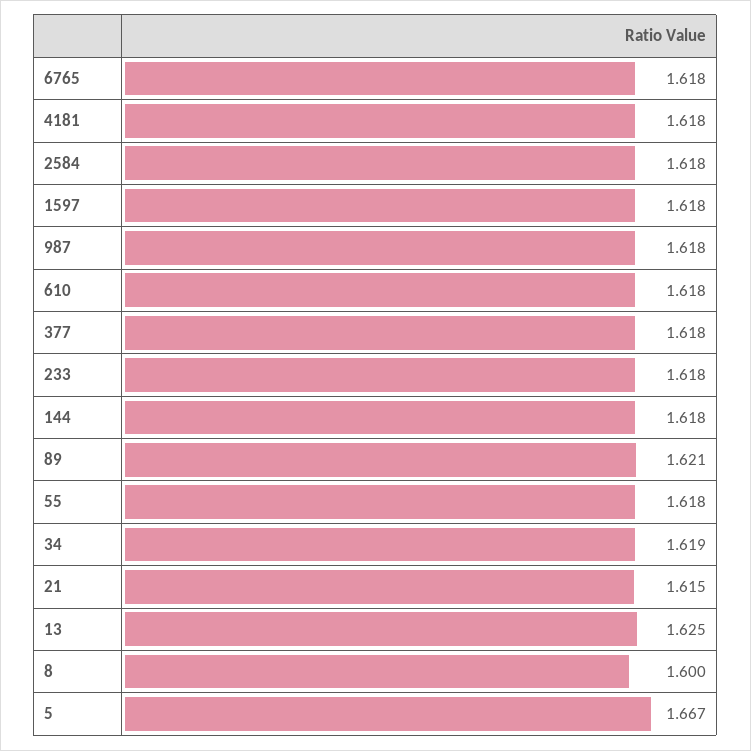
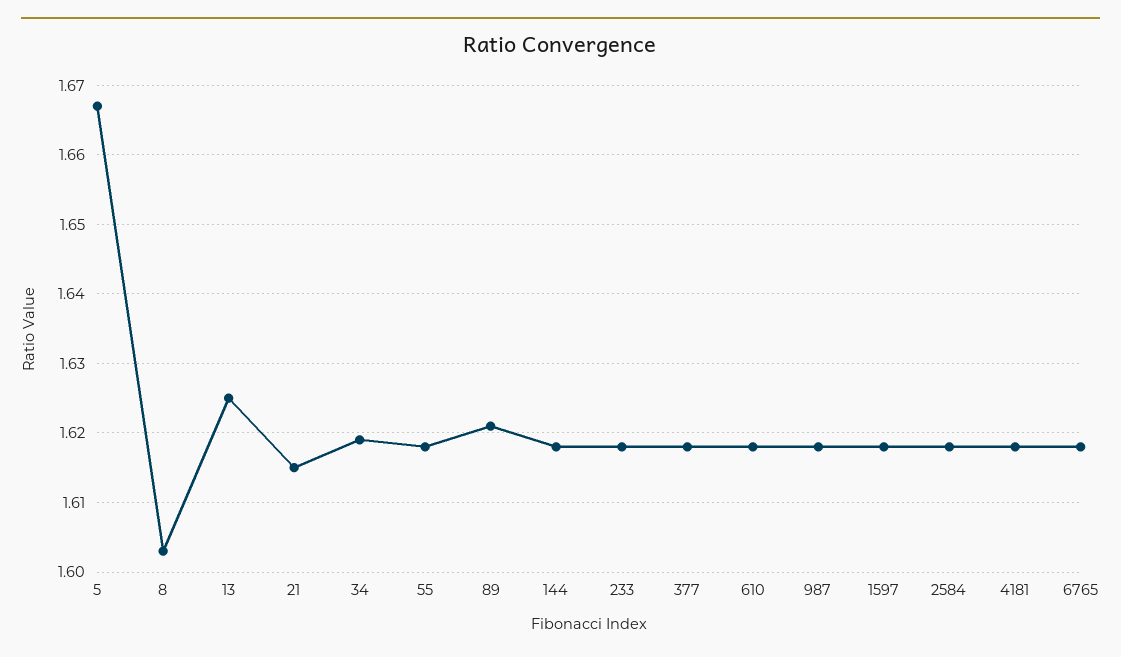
  {
    "6765": 1.618,
    "4181": 1.618,
    "2584": 1.618,
    "1597": 1.618,
    "987": 1.618,
    "610": 1.618,
    "377": 1.618,
    "233": 1.618,
    "144": 1.618,
    "89": 1.621,
    "55": 1.618,
    "34": 1.619,
    "21": 1.615,
    "13": 1.625,
-   "8": 1.6,
+   "8": 1.603,
    "5": 1.667
  }

